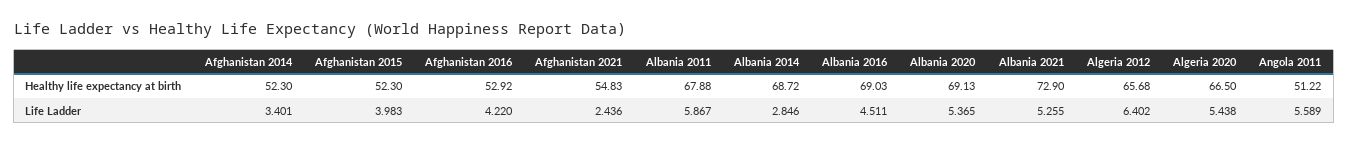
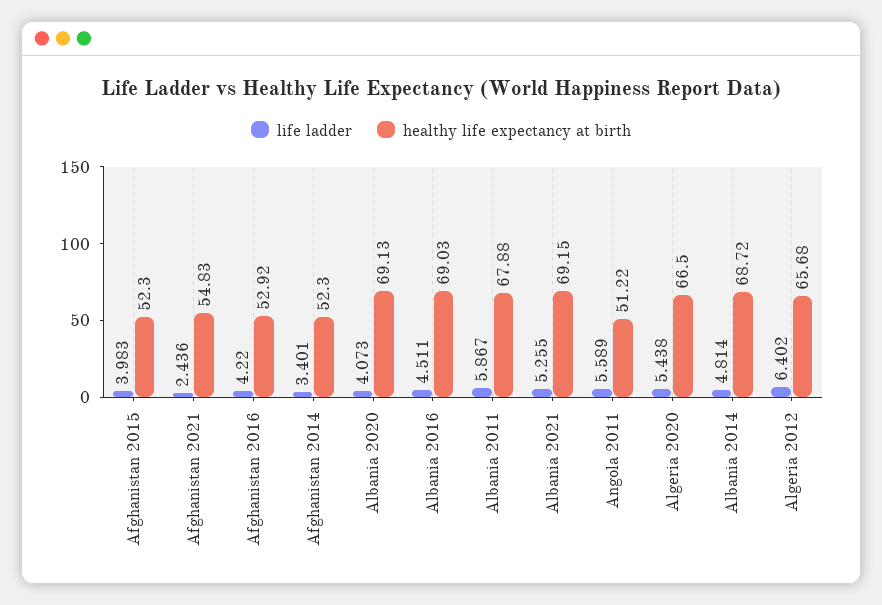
  {
    "Healthy life expectancy at birth": {
      "Afghanistan 2014": 52.3,
      "Afghanistan 2015": 52.3,
      "Afghanistan 2016": 52.92,
      "Afghanistan 2021": 54.83,
      "Albania 2011": 67.88,
      "Albania 2014": 68.72,
      "Albania 2016": 69.03,
      "Albania 2020": 69.13,
-     "Albania 2021": 72.9,
+     "Albania 2021": 69.15,
      "Algeria 2012": 65.68,
      "Algeria 2020": 66.5,
      "Angola 2011": 51.22
    },
    "Life Ladder": {
      "Afghanistan 2014": 3.401,
      "Afghanistan 2015": 3.983,
      "Afghanistan 2016": 4.22,
      "Afghanistan 2021": 2.436,
      "Albania 2011": 5.867,
-     "Albania 2014": 2.846,
+     "Albania 2014": 4.814,
      "Albania 2016": 4.511,
-     "Albania 2020": 5.365,
+     "Albania 2020": 4.073,
      "Albania 2021": 5.255,
      "Algeria 2012": 6.402,
      "Algeria 2020": 5.438,
      "Angola 2011": 5.589
    }
  }

